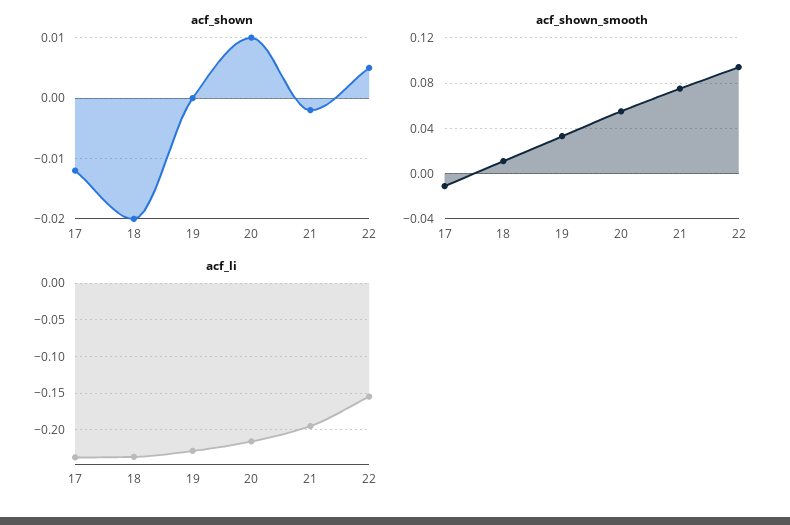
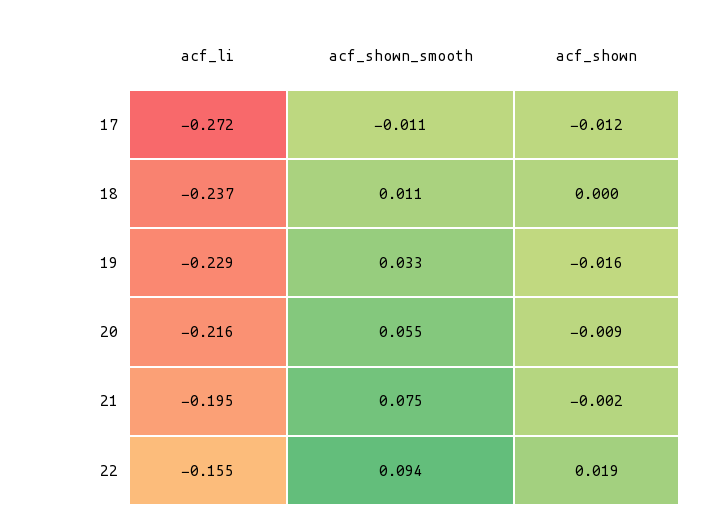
  {
    "acf_shown": {
      "17": -0.012,
-     "18": -0.02,
+     "18": 0,
-     "19": 0,
+     "19": -0.016,
-     "20": 0.01,
+     "20": -0.009,
      "21": -0.002,
-     "22": 0.005
+     "22": 0.019
    },
    "acf_shown_smooth": {
      "17": -0.011,
      "18": 0.011,
      "19": 0.033,
      "20": 0.055,
      "21": 0.075,
      "22": 0.094
    },
    "acf_li": {
-     "17": -0.24,
+     "17": -0.272,
      "18": -0.237,
      "19": -0.229,
      "20": -0.216,
      "21": -0.195,
      "22": -0.155
    }
  }

